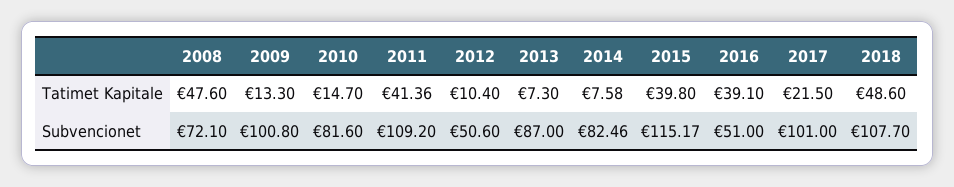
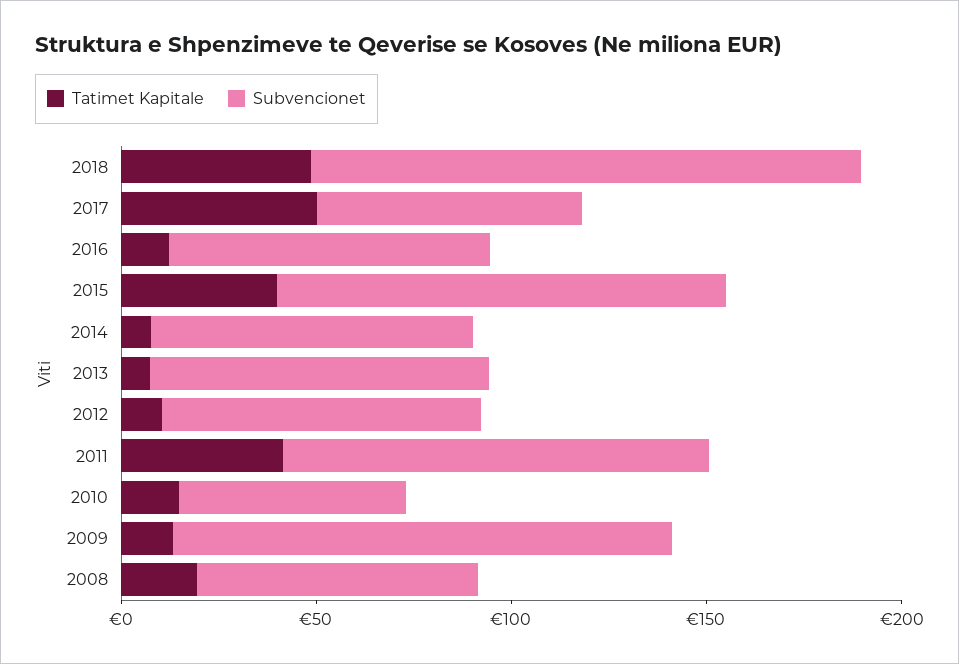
  {
    "Tatimet Kapitale": {
-     "2008": 47.6,
+     "2008": 20,
      "2009": 13.3,
      "2010": 14.7,
      "2011": 41.36,
      "2012": 10.4,
      "2013": 7.3,
      "2014": 7.58,
      "2015": 39.8,
-     "2016": 39.1,
+     "2016": 10,
-     "2017": 21.5,
+     "2017": 50,
      "2018": 48.6
    },
    "Subvencionet": {
      "2008": 72.1,
-     "2009": 100.8,
+     "2009": 130,
-     "2010": 81.6,
+     "2010": 60,
      "2011": 109.2,
-     "2012": 50.6,
+     "2012": 80,
      "2013": 87,
      "2014": 82.46,
      "2015": 115.17,
-     "2016": 51,
+     "2016": 80,
-     "2017": 101,
+     "2017": 70,
-     "2018": 107.7
+     "2018": 140
    }
  }

